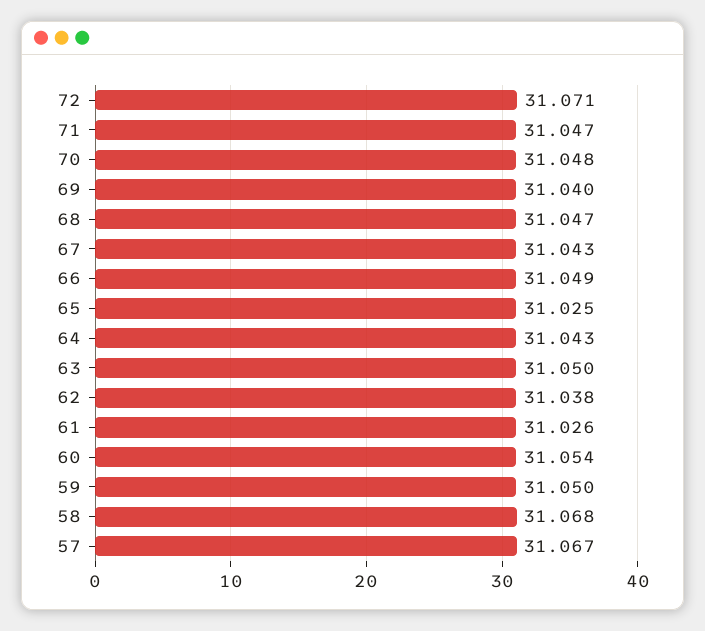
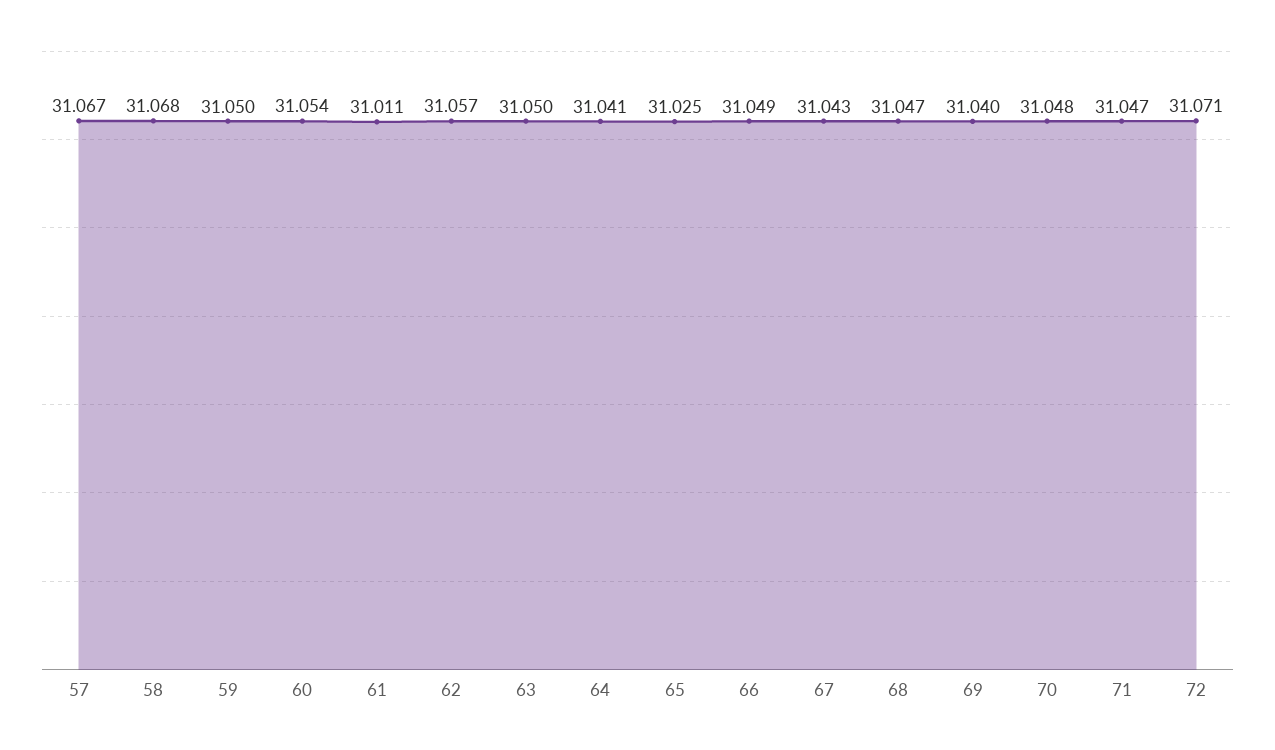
  {
    "72": 31.071,
    "71": 31.047,
    "70": 31.048,
    "69": 31.04,
    "68": 31.047,
    "67": 31.043,
    "66": 31.049,
    "65": 31.025,
-   "64": 31.043,
+   "64": 31.041,
    "63": 31.05,
-   "62": 31.038,
+   "62": 31.057,
-   "61": 31.026,
+   "61": 31.011,
    "60": 31.054,
    "59": 31.05,
    "58": 31.068,
    "57": 31.067
  }

